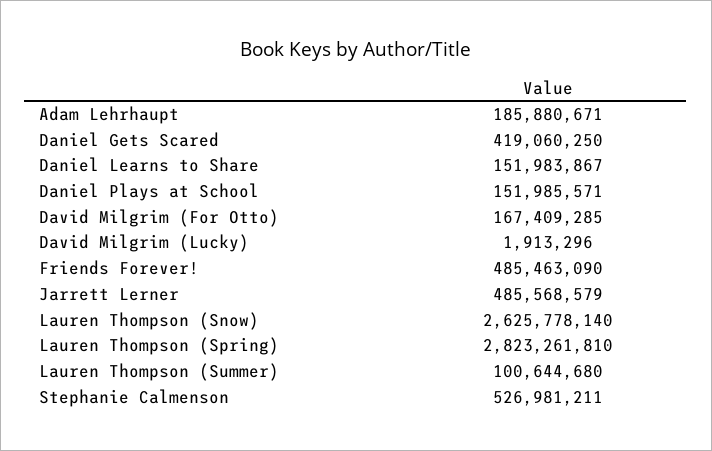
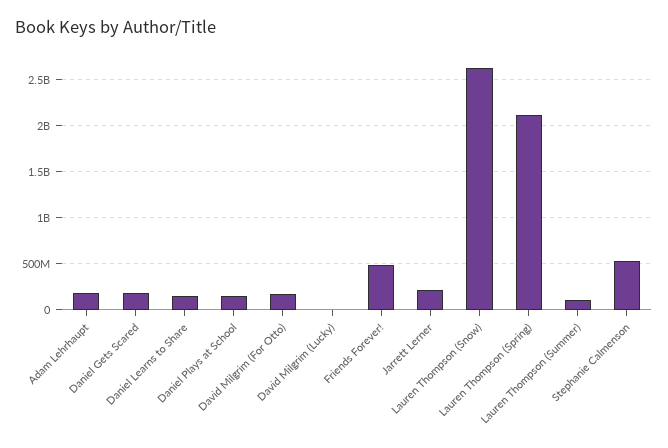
  {
    "Adam Lehrhaupt": 185880671,
-   "Daniel Gets Scared": 419060250,
+   "Daniel Gets Scared": 200000000,
    "Daniel Learns to Share": 151983867,
    "Daniel Plays at School": 151985571,
    "David Milgrim (For Otto)": 167409285,
    "David Milgrim (Lucky)": 1913296,
    "Friends Forever!": 485463090,
-   "Jarrett Lerner": 485568579,
+   "Jarrett Lerner": 200000000,
    "Lauren Thompson (Snow)": 2625778140,
-   "Lauren Thompson (Spring)": 2823261810,
+   "Lauren Thompson (Spring)": 2100000000,
    "Lauren Thompson (Summer)": 100644680,
    "Stephanie Calmenson": 526981211
  }

